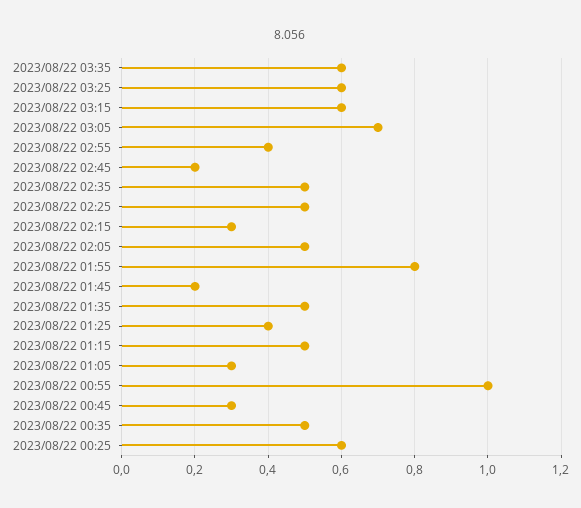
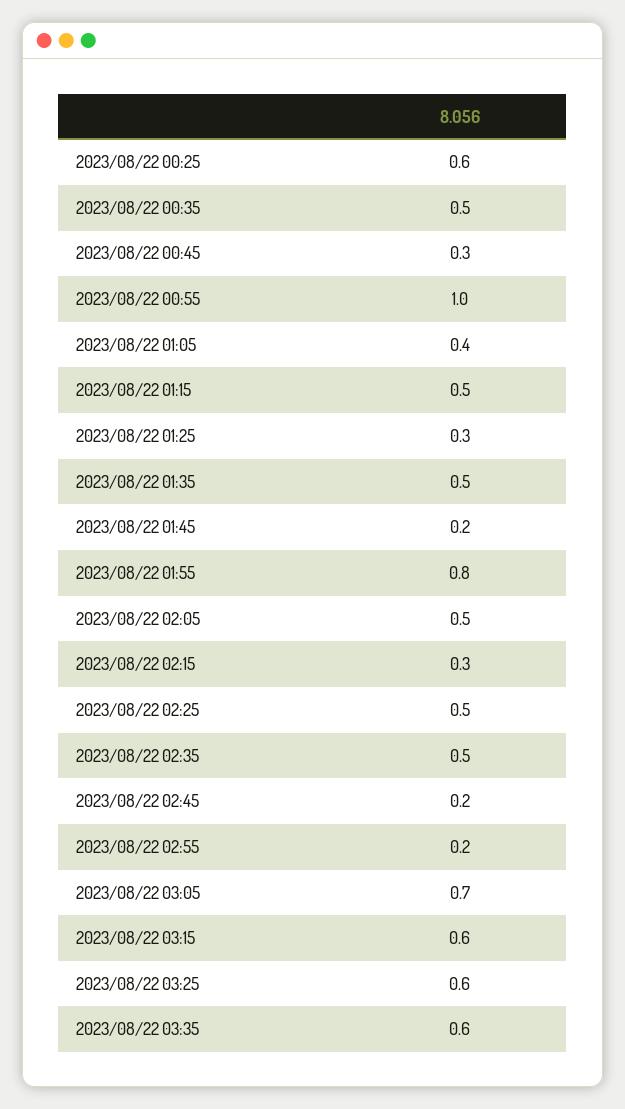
  {
    "2023/08/22 03:35": 0.6,
    "2023/08/22 03:25": 0.6,
    "2023/08/22 03:15": 0.6,
    "2023/08/22 03:05": 0.7,
-   "2023/08/22 02:55": 0.4,
+   "2023/08/22 02:55": 0.2,
    "2023/08/22 02:45": 0.2,
    "2023/08/22 02:35": 0.5,
    "2023/08/22 02:25": 0.5,
    "2023/08/22 02:15": 0.3,
    "2023/08/22 02:05": 0.5,
    "2023/08/22 01:55": 0.8,
    "2023/08/22 01:45": 0.2,
    "2023/08/22 01:35": 0.5,
-   "2023/08/22 01:25": 0.4,
+   "2023/08/22 01:25": 0.3,
    "2023/08/22 01:15": 0.5,
-   "2023/08/22 01:05": 0.3,
+   "2023/08/22 01:05": 0.4,
    "2023/08/22 00:55": 1,
    "2023/08/22 00:45": 0.3,
    "2023/08/22 00:35": 0.5,
    "2023/08/22 00:25": 0.6
  }

